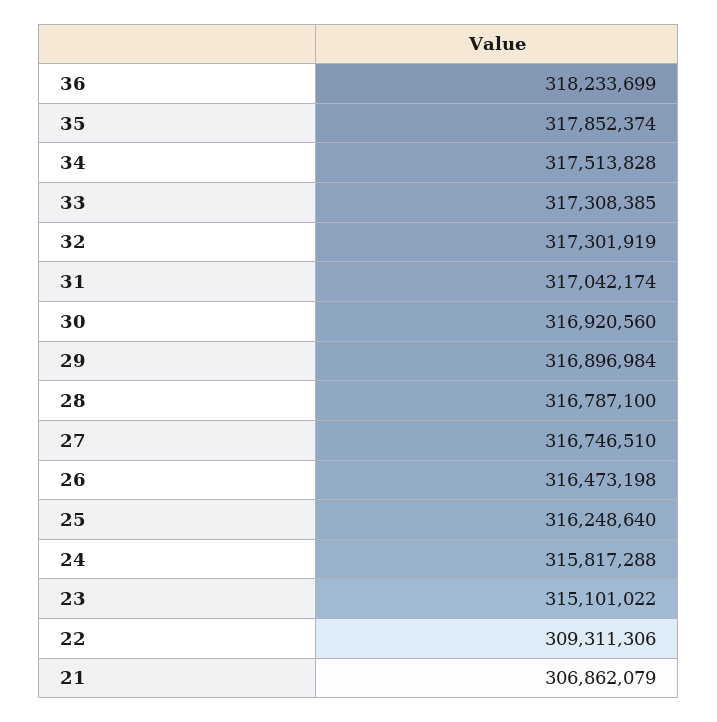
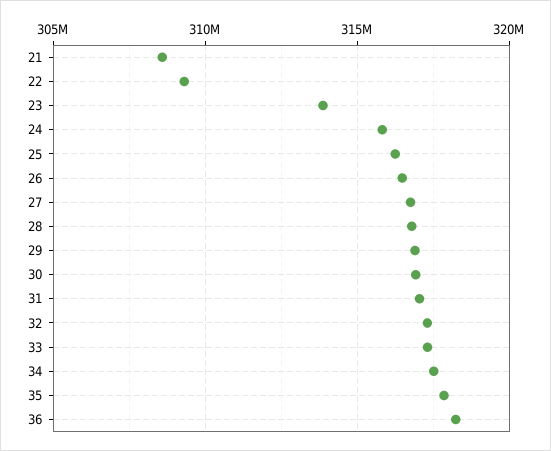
  {
    "36": 318233699,
    "35": 317852374,
    "34": 317513828,
    "33": 317308385,
    "32": 317301919,
    "31": 317042174,
    "30": 316920560,
    "29": 316896984,
    "28": 316787100,
    "27": 316746510,
    "26": 316473198,
    "25": 316248640,
    "24": 315817288,
-   "23": 315101022,
+   "23": 314000000,
    "22": 309311306,
-   "21": 306862079
+   "21": 308500000
  }

